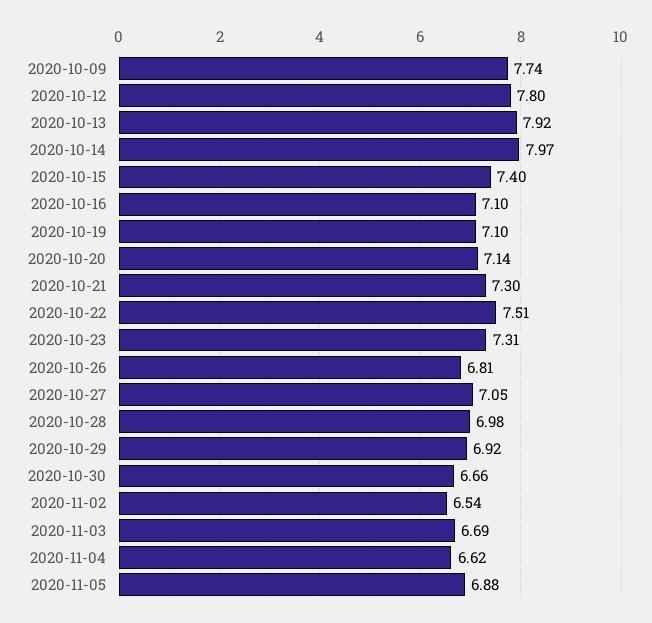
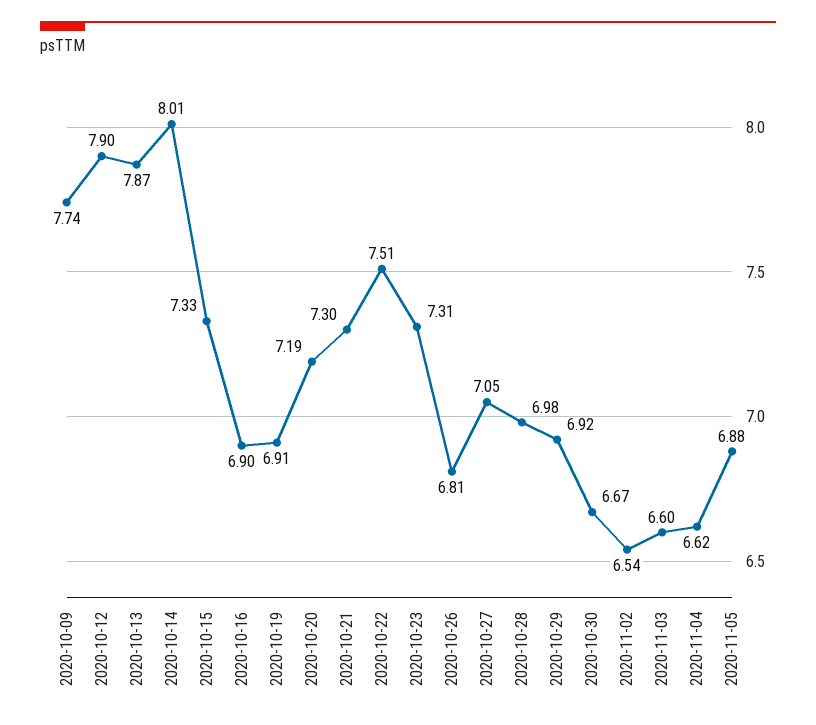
  {
    "2020-10-09": 7.74,
-   "2020-10-12": 7.8,
+   "2020-10-12": 7.9,
-   "2020-10-13": 7.92,
+   "2020-10-13": 7.87,
-   "2020-10-14": 7.97,
+   "2020-10-14": 8.01,
-   "2020-10-15": 7.4,
+   "2020-10-15": 7.33,
-   "2020-10-16": 7.1,
+   "2020-10-16": 6.9,
-   "2020-10-19": 7.1,
+   "2020-10-19": 6.91,
-   "2020-10-20": 7.14,
+   "2020-10-20": 7.19,
    "2020-10-21": 7.3,
    "2020-10-22": 7.51,
    "2020-10-23": 7.31,
    "2020-10-26": 6.81,
    "2020-10-27": 7.05,
    "2020-10-28": 6.98,
    "2020-10-29": 6.92,
-   "2020-10-30": 6.66,
+   "2020-10-30": 6.67,
    "2020-11-02": 6.54,
-   "2020-11-03": 6.69,
+   "2020-11-03": 6.6,
    "2020-11-04": 6.62,
    "2020-11-05": 6.88
  }

